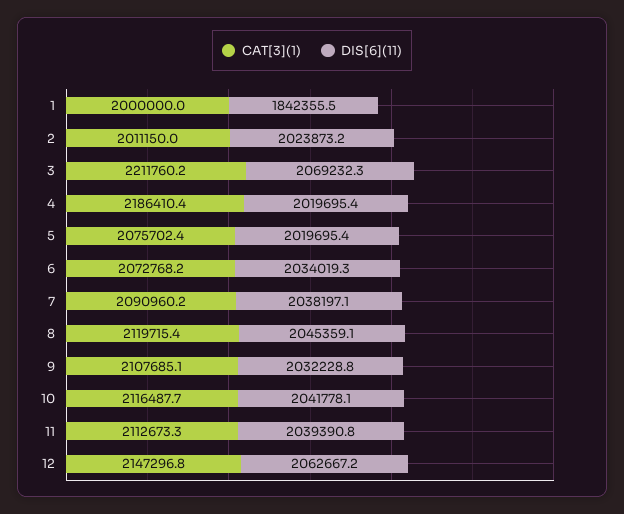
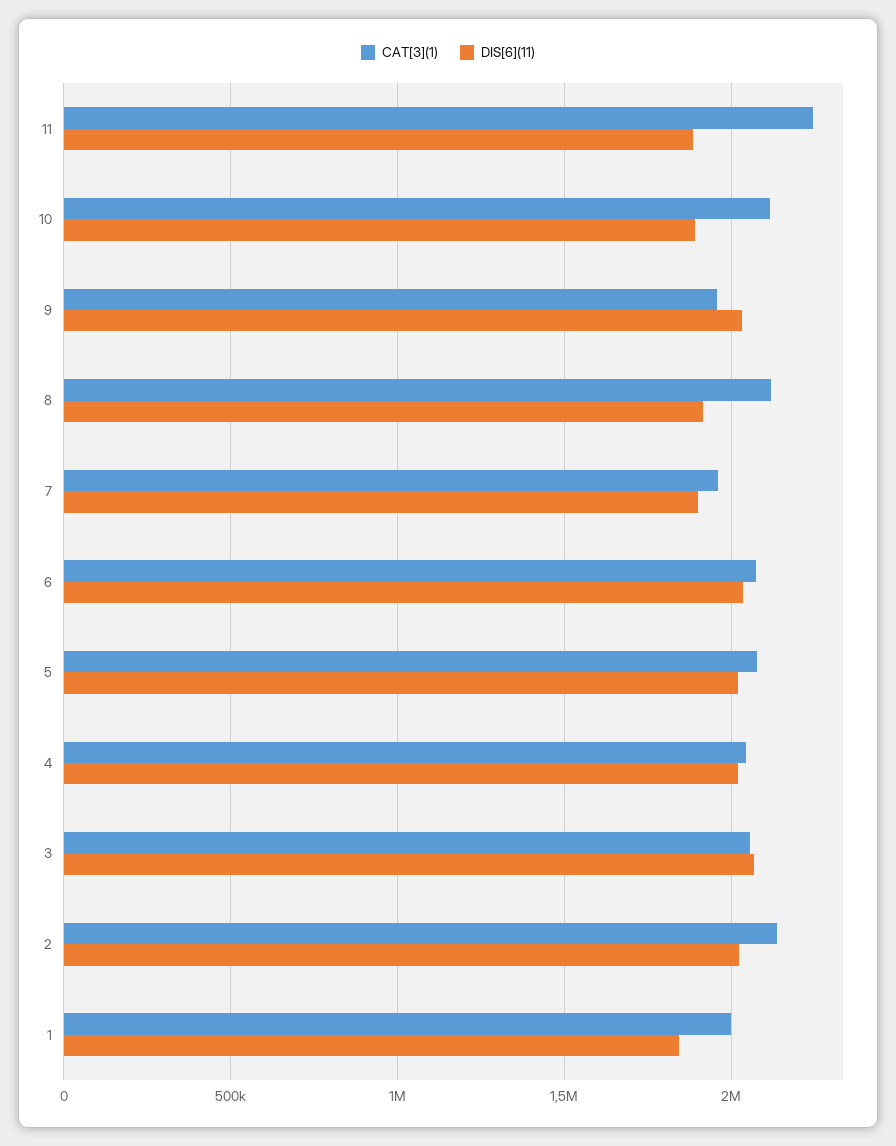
  {
    "CAT[3](1)": {
      "1": 2000000,
-     "2": 2011150,
+     "2": 2150000,
-     "3": 2211760.2,
+     "3": 2050000,
-     "4": 2186410.4,
+     "4": 2050000,
      "5": 2075702.4,
      "6": 2072768.2,
-     "7": 2090960.2,
+     "7": 1950000,
      "8": 2119715.4,
-     "9": 2107685.1,
+     "9": 1950000,
      "10": 2116487.7,
-     "11": 2112673.3,
+     "11": 2250000
-     "12": 2147296.8
    },
    "DIS[6](11)": {
      "1": 1842355.5,
      "2": 2023873.2,
      "3": 2069232.3,
      "4": 2019695.4,
      "5": 2019695.4,
      "6": 2034019.3,
-     "7": 2038197.1,
+     "7": 1900000,
-     "8": 2045359.1,
+     "8": 1900000,
      "9": 2032228.8,
-     "10": 2041778.1,
+     "10": 1900000,
-     "11": 2039390.8,
+     "11": 1900000
-     "12": 2062667.2
    }
  }

